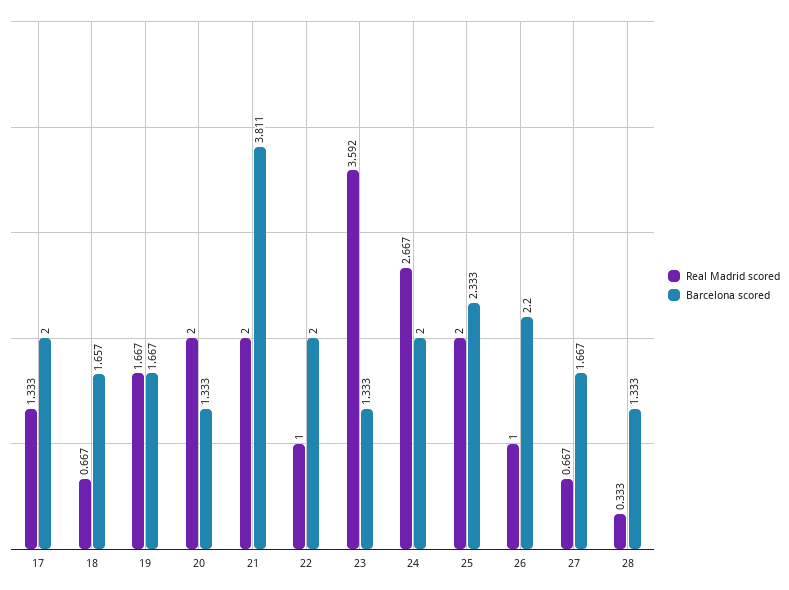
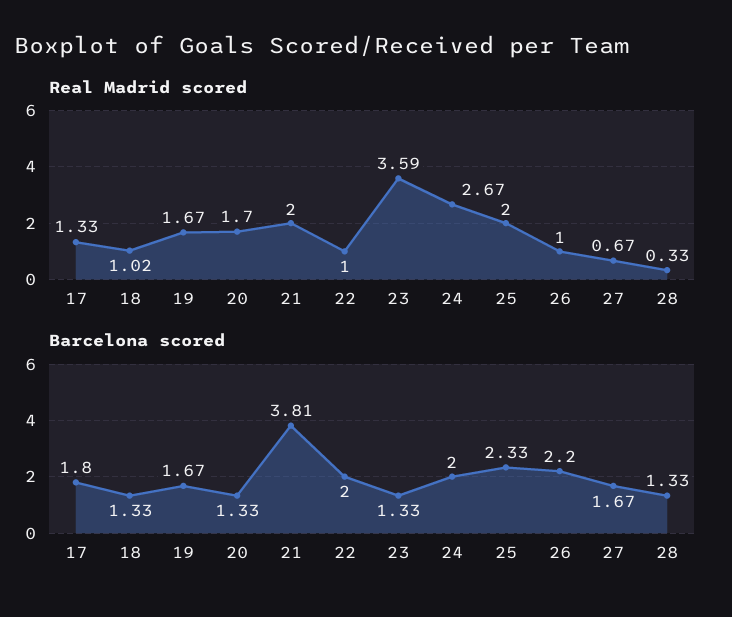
  {
    "Real Madrid scored": {
      "17": 1.333,
-     "18": 0.667,
+     "18": 1.02,
      "19": 1.667,
-     "20": 2,
+     "20": 1.7,
      "21": 2,
      "22": 1,
      "23": 3.592,
      "24": 2.667,
      "25": 2,
      "26": 1,
      "27": 0.667,
      "28": 0.333
    },
    "Barcelona scored": {
-     "17": 2,
+     "17": 1.8,
-     "18": 1.657,
+     "18": 1.33,
      "19": 1.667,
      "20": 1.333,
      "21": 3.811,
      "22": 2,
      "23": 1.333,
      "24": 2,
      "25": 2.333,
      "26": 2.2,
      "27": 1.667,
      "28": 1.333
    }
  }

